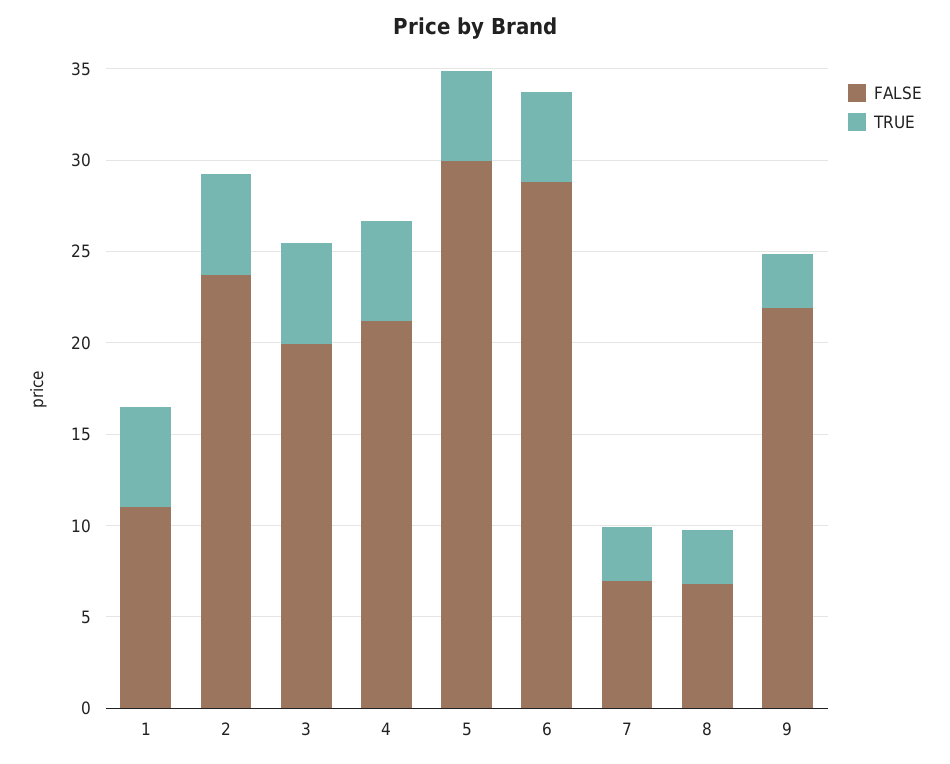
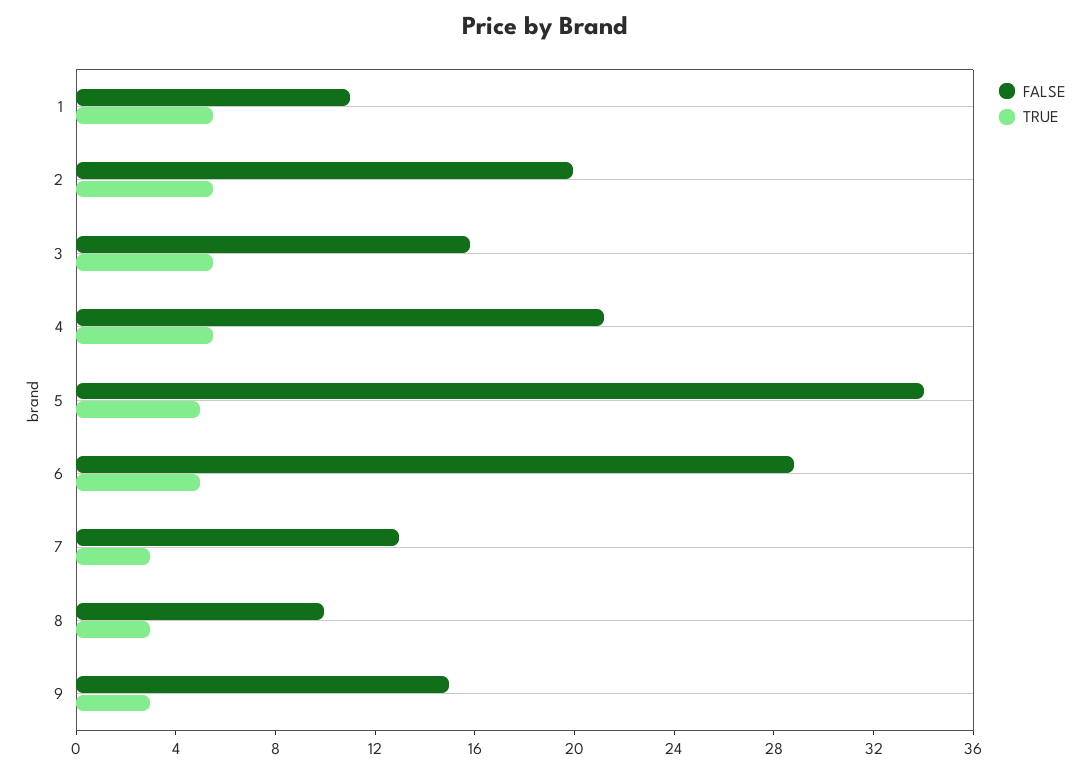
  {
    "FALSE": {
      "1": 11,
-     "2": 24,
+     "2": 20,
-     "3": 20,
+     "3": 16,
      "4": 21,
-     "5": 30,
+     "5": 34,
      "6": 29,
-     "7": 7,
+     "7": 13,
-     "8": 7,
+     "8": 10,
-     "9": 22
+     "9": 15
    },
    "TRUE": {
      "1": 6,
      "2": 6,
      "3": 6,
      "4": 6,
      "5": 5,
      "6": 5,
      "7": 3,
      "8": 3,
      "9": 3
    }
  }

